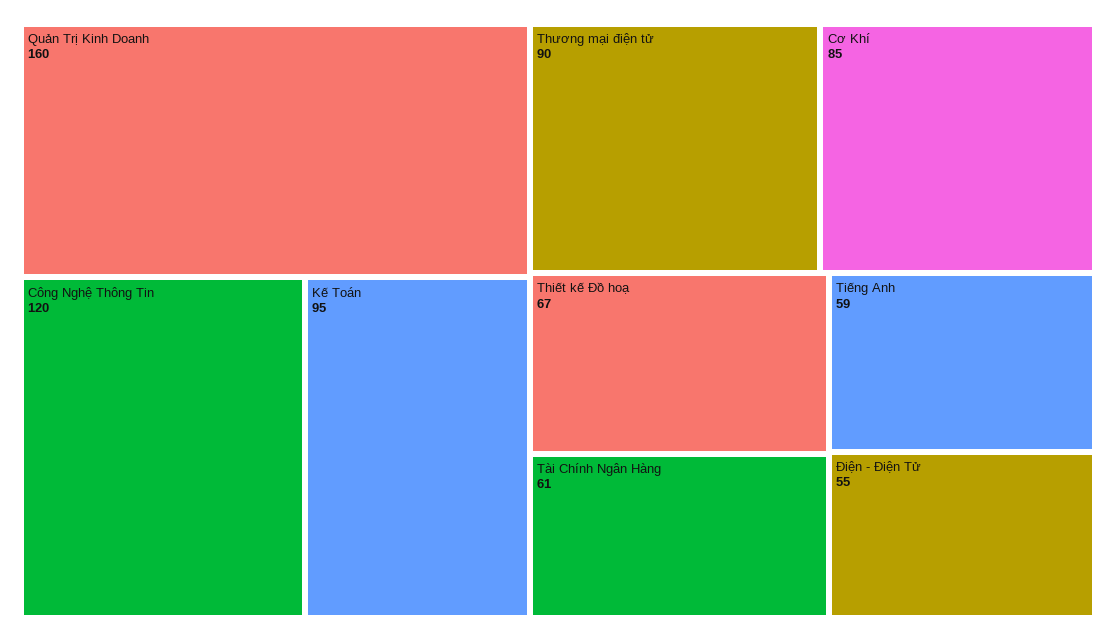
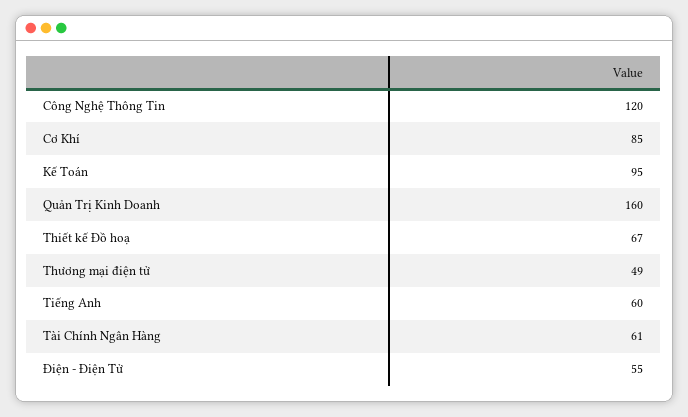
  {
    "Quản Trị Kinh Doanh": 160,
    "Công Nghệ Thông Tin": 120,
    "Kế Toán": 95,
-   "Thương mại điện tử": 90,
+   "Thương mại điện tử": 49,
    "Cơ Khí": 85,
    "Thiết kế Đồ hoạ": 67,
    "Tài Chính Ngân Hàng": 61,
-   "Tiếng Anh": 59,
+   "Tiếng Anh": 60,
    "Điện - Điện Tử": 55
  }

